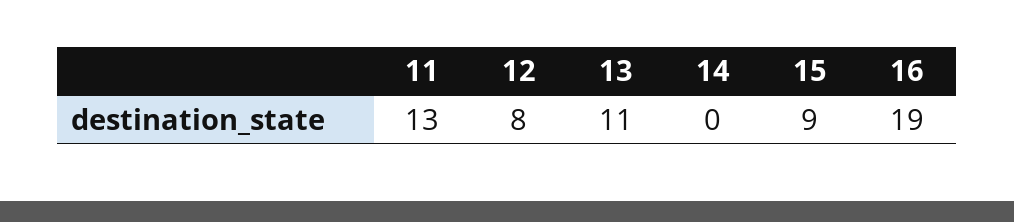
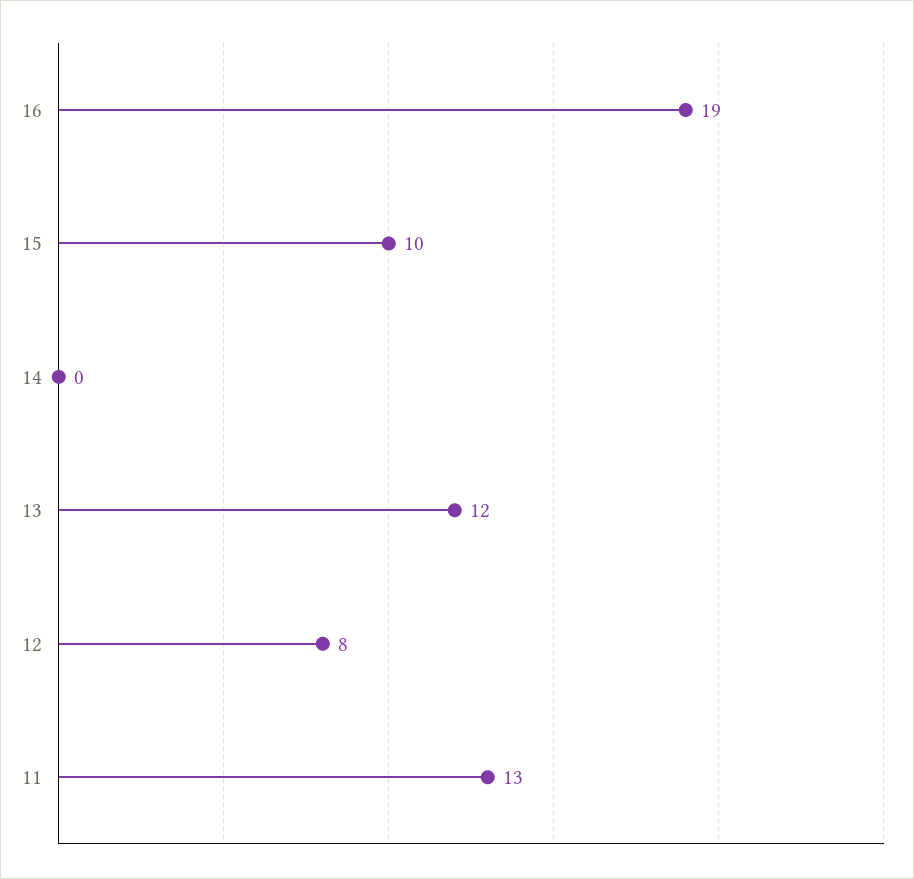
  {
    "11": 13,
    "12": 8,
-   "13": 11,
+   "13": 12,
    "14": 0,
-   "15": 9,
+   "15": 10,
    "16": 19
  }

